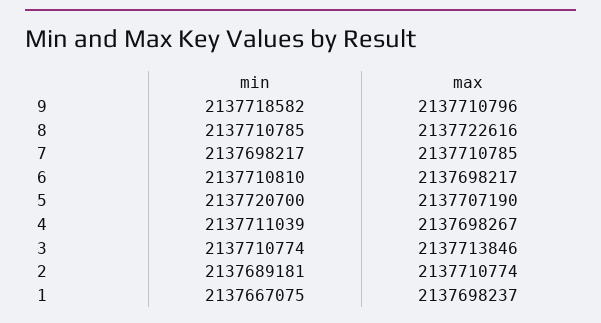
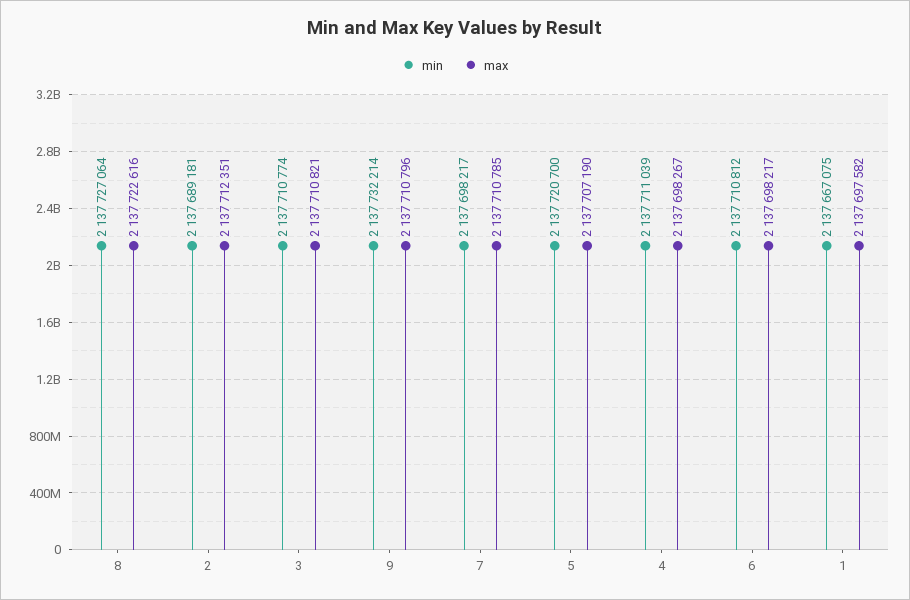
  {
    "min": {
-     "9": 2137718582,
+     "9": 2137732214,
-     "8": 2137710785,
+     "8": 2137727064,
      "7": 2137698217,
-     "6": 2137710810,
+     "6": 2137710812,
      "5": 2137720700,
      "4": 2137711039,
      "3": 2137710774,
      "2": 2137689181,
      "1": 2137667075
    },
    "max": {
      "9": 2137710796,
      "8": 2137722616,
      "7": 2137710785,
      "6": 2137698217,
      "5": 2137707190,
      "4": 2137698267,
-     "3": 2137713846,
+     "3": 2137710821,
-     "2": 2137710774,
+     "2": 2137712351,
-     "1": 2137698237
+     "1": 2137697582
    }
  }

